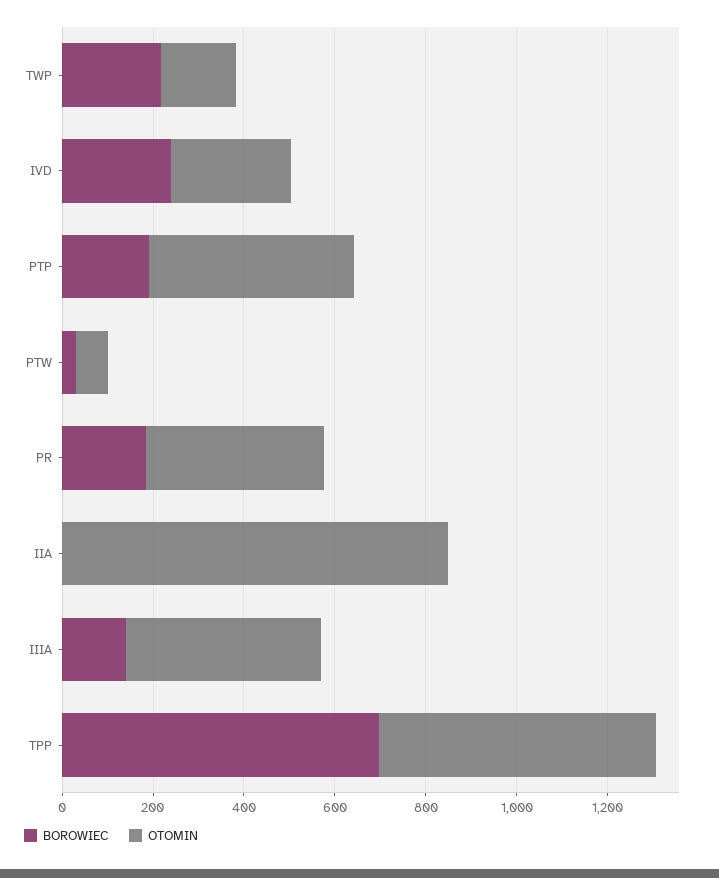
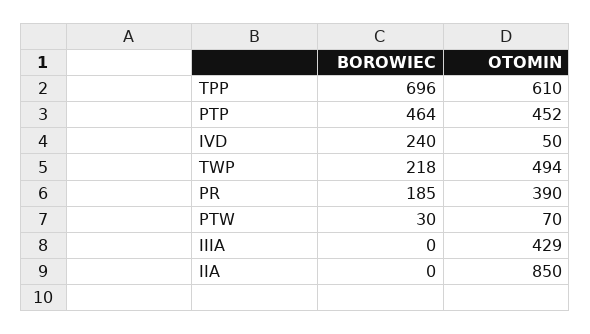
  {
    "BOROWIEC": {
      "TWP": 218,
      "IVD": 240,
-     "PTP": 200,
+     "PTP": 464,
      "PTW": 30,
      "PR": 185,
      "IIA": 0,
-     "IIIA": 150,
+     "IIIA": 0,
      "TPP": 696
    },
    "OTOMIN": {
-     "TWP": 150,
+     "TWP": 494,
-     "IVD": 250,
+     "IVD": 50,
      "PTP": 452,
      "PTW": 70,
      "PR": 390,
      "IIA": 850,
      "IIIA": 429,
      "TPP": 610
    }
  }

